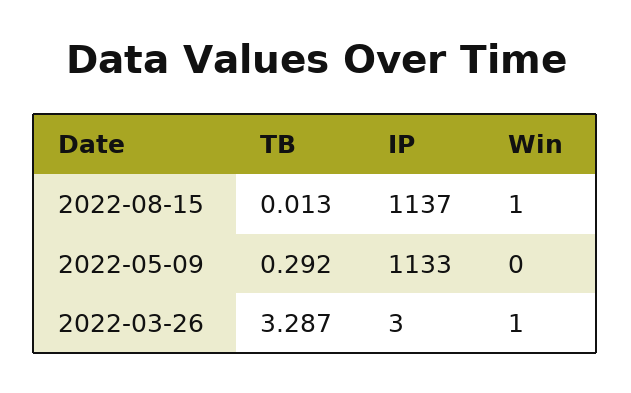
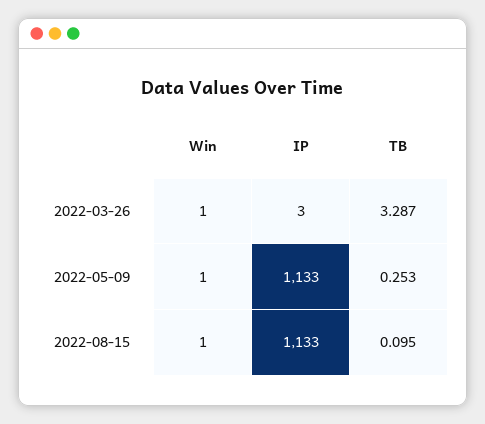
  {
    "TB": {
-     "2022-08-15": 0.013,
+     "2022-08-15": 0.095,
-     "2022-05-09": 0.292,
+     "2022-05-09": 0.253,
      "2022-03-26": 3.287
    },
    "IP": {
-     "2022-08-15": 1137,
+     "2022-08-15": 1133,
      "2022-05-09": 1133,
      "2022-03-26": 3
    },
    "Win": {
      "2022-08-15": 1,
-     "2022-05-09": 0,
+     "2022-05-09": 1,
      "2022-03-26": 1
    }
  }

